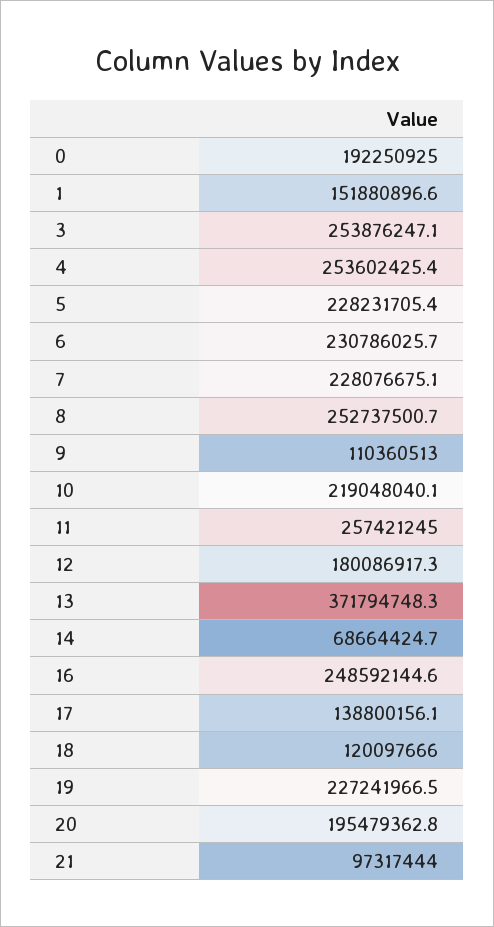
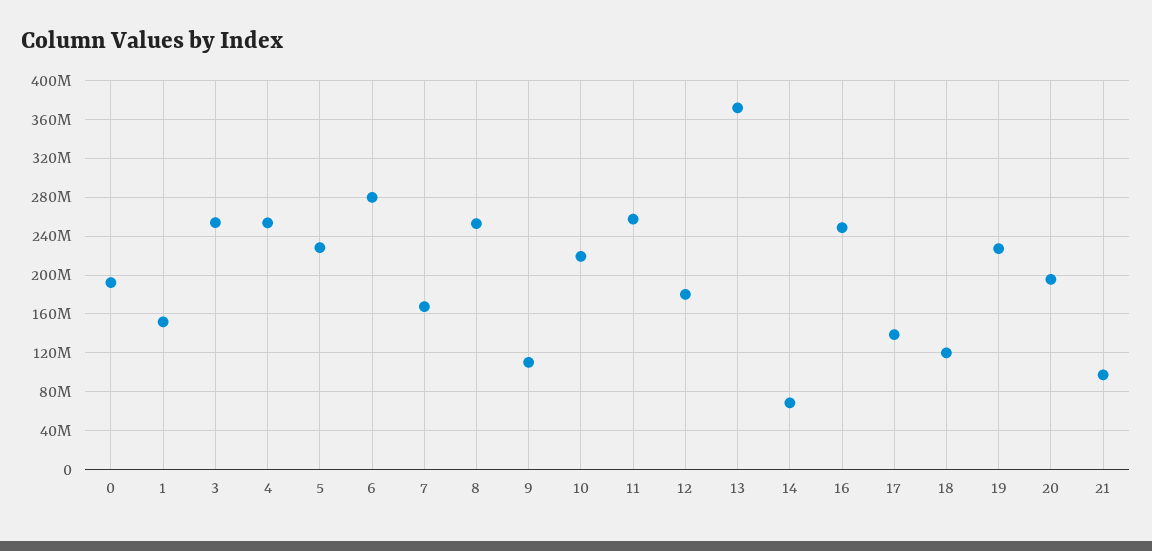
  {
    "0": 192250925,
    "1": 151880896.6,
    "3": 253876247.1,
    "4": 253602425.4,
    "5": 228231705.4,
-   "6": 230786025.7,
+   "6": 280000000,
-   "7": 228076675.1,
+   "7": 170000000,
    "8": 252737500.7,
    "9": 110360513,
    "10": 219048040.1,
    "11": 257421245,
    "12": 180086917.3,
    "13": 371794748.3,
    "14": 68664424.7,
    "16": 248592144.6,
    "17": 138800156.1,
    "18": 120097666,
    "19": 227241966.5,
    "20": 195479362.8,
    "21": 97317444
  }

